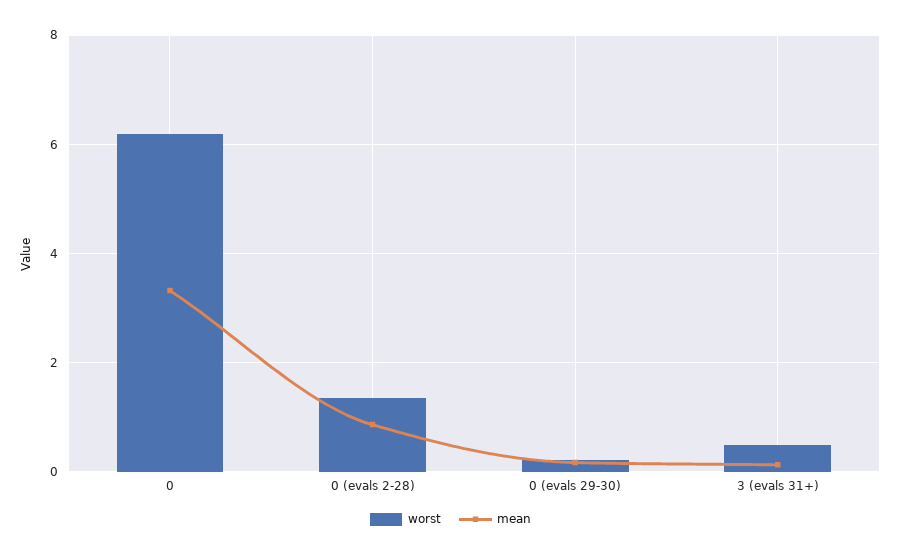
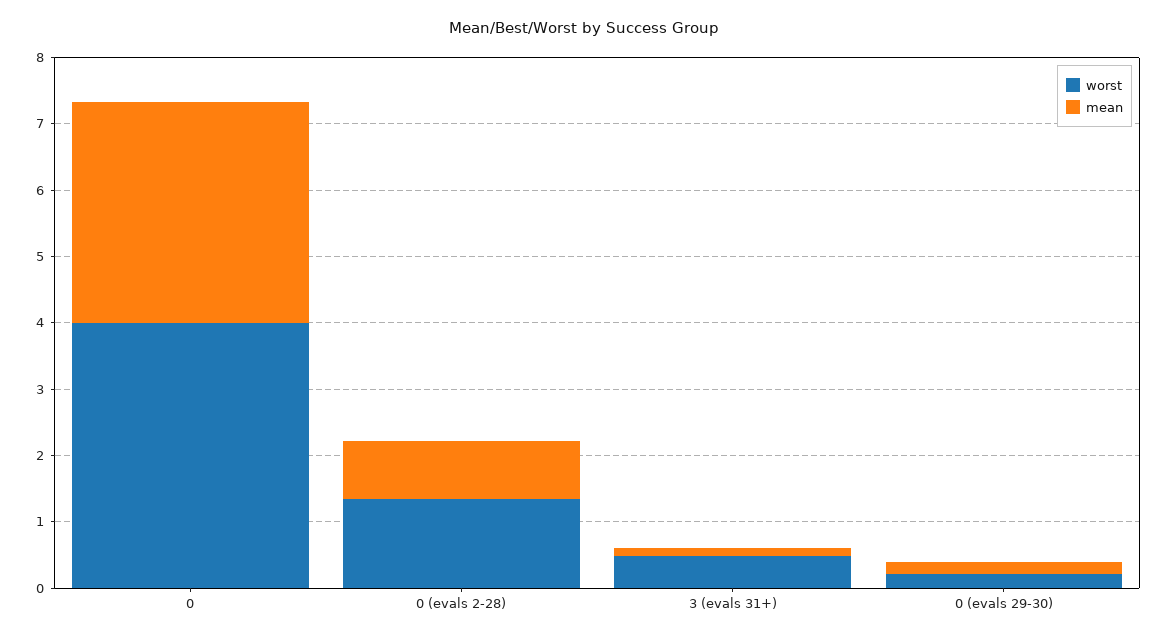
  {
    "worst": {
-     "0": 6.2,
+     "0": 4,
      "0 (evals 2-28)": 1.4,
      "0 (evals 29-30)": 0.2,
      "3 (evals 31+)": 0.4
    },
    "mean": {
      "0": 3.4,
      "0 (evals 2-28)": 0.8,
      "0 (evals 29-30)": 0.2,
      "3 (evals 31+)": 0.2
    }
  }

